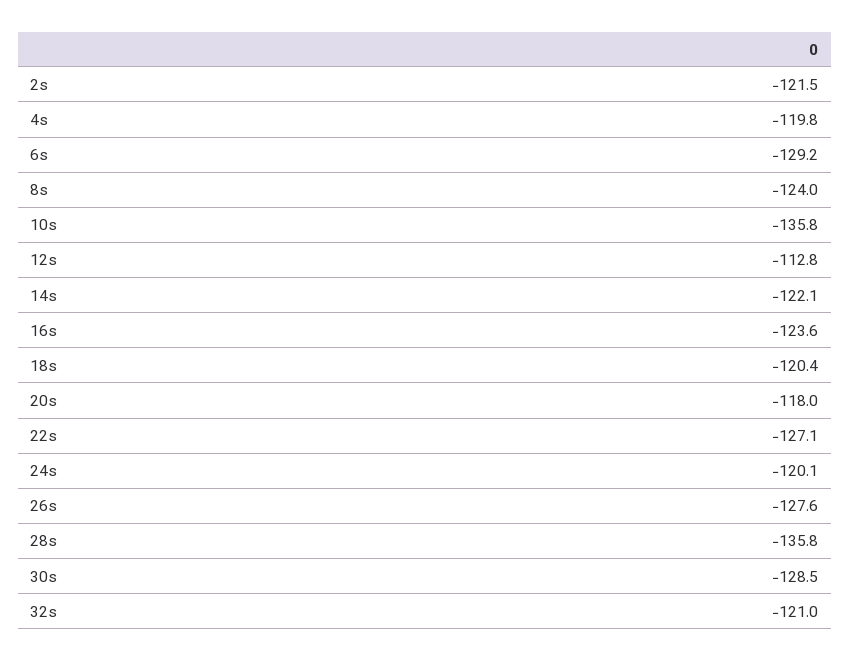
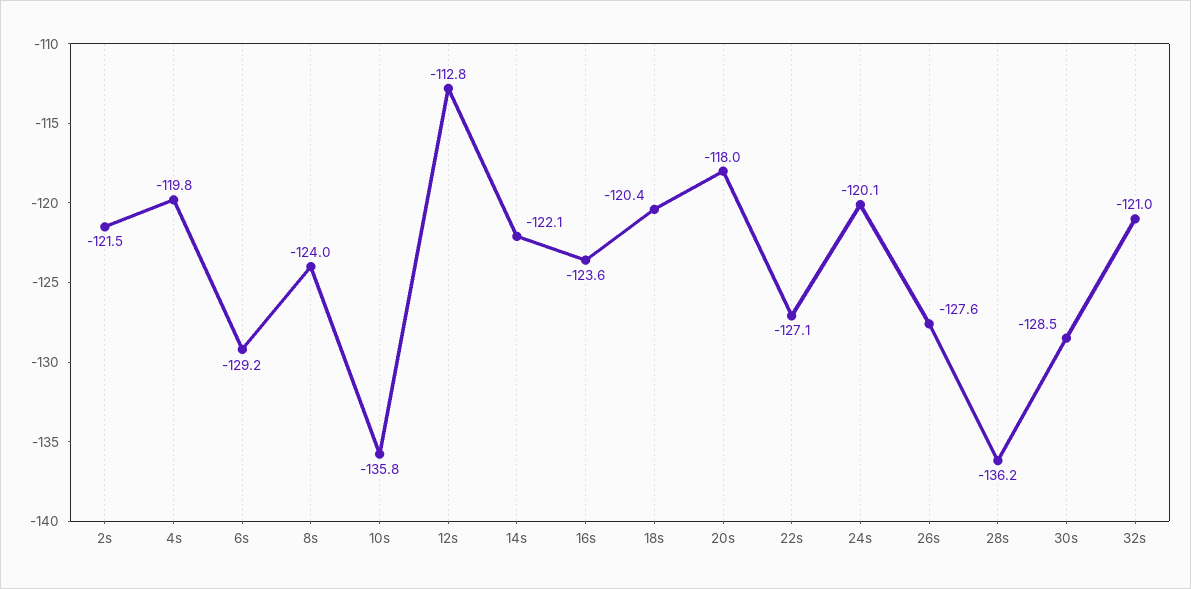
  {
    "2s": -121.5,
    "4s": -119.8,
    "6s": -129.2,
    "8s": -124,
    "10s": -135.8,
    "12s": -112.8,
    "14s": -122.1,
    "16s": -123.6,
    "18s": -120.4,
    "20s": -118,
    "22s": -127.1,
    "24s": -120.1,
    "26s": -127.6,
-   "28s": -135.8,
+   "28s": -136.2,
    "30s": -128.5,
    "32s": -121
  }

